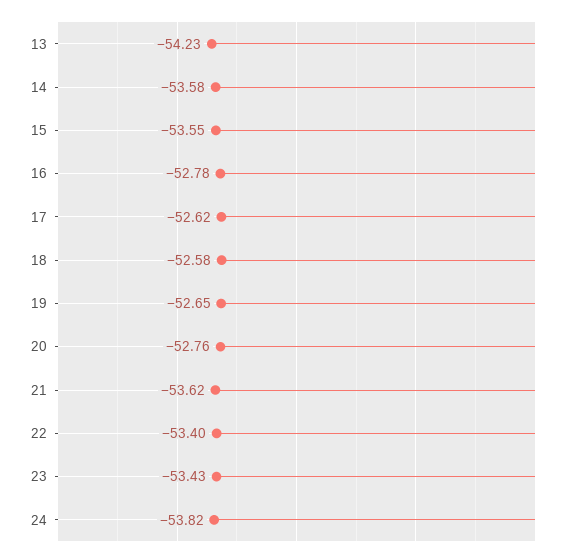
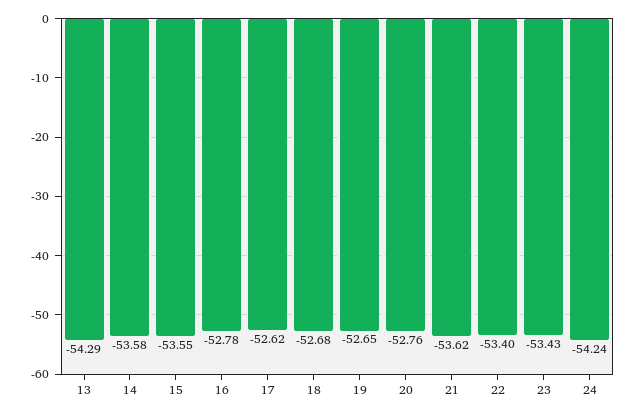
  {
-   "13": -54.23,
+   "13": -54.29,
    "14": -53.58,
    "15": -53.55,
    "16": -52.78,
    "17": -52.62,
-   "18": -52.58,
+   "18": -52.68,
    "19": -52.65,
    "20": -52.76,
    "21": -53.62,
    "22": -53.4,
    "23": -53.43,
-   "24": -53.82
+   "24": -54.24
  }

